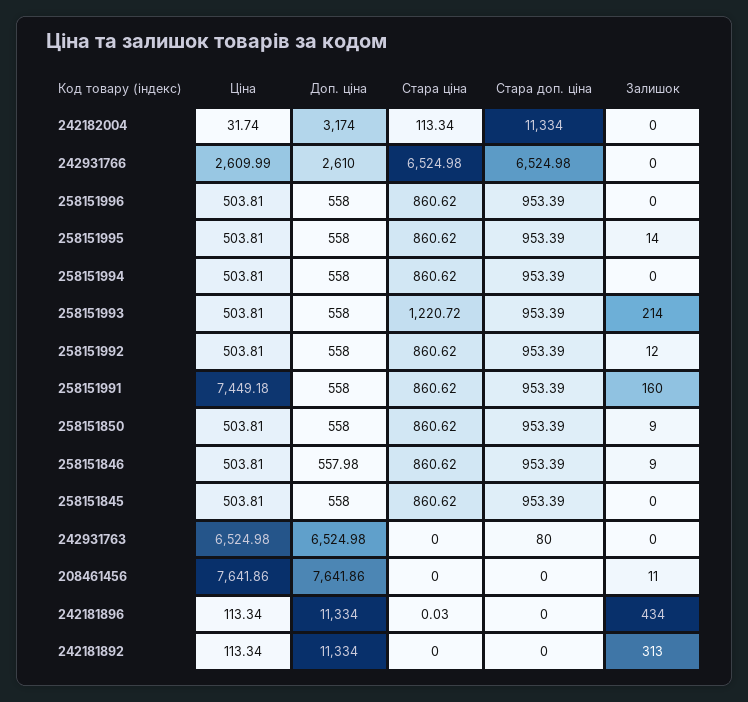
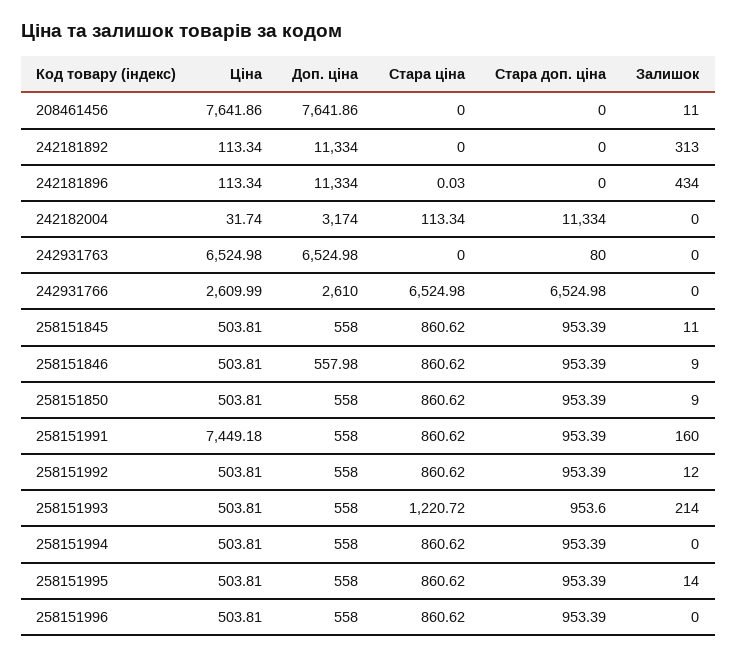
  {
    "Ціна": {
      "242182004": 31.74,
      "242931766": 2609.99,
      "258151996": 503.81,
      "258151995": 503.81,
      "258151994": 503.81,
      "258151993": 503.81,
      "258151992": 503.81,
      "258151991": 7449.18,
      "258151850": 503.81,
      "258151846": 503.81,
      "258151845": 503.81,
      "242931763": 6524.98,
      "208461456": 7641.86,
      "242181896": 113.34,
      "242181892": 113.34
    },
    "Доп. ціна": {
      "242182004": 3174,
      "242931766": 2610,
      "258151996": 558,
      "258151995": 558,
      "258151994": 558,
      "258151993": 558,
      "258151992": 558,
      "258151991": 558,
      "258151850": 558,
      "258151846": 557.98,
      "258151845": 558,
      "242931763": 6524.98,
      "208461456": 7641.86,
      "242181896": 11334,
      "242181892": 11334
    },
    "Стара ціна": {
      "242182004": 113.34,
      "242931766": 6524.98,
      "258151996": 860.62,
      "258151995": 860.62,
      "258151994": 860.62,
      "258151993": 1220.72,
      "258151992": 860.62,
      "258151991": 860.62,
      "258151850": 860.62,
      "258151846": 860.62,
      "258151845": 860.62,
      "242931763": 0,
      "208461456": 0,
      "242181896": 0.03,
      "242181892": 0
    },
    "Стара доп. ціна": {
      "242182004": 11334,
      "242931766": 6524.98,
      "258151996": 953.39,
      "258151995": 953.39,
      "258151994": 953.39,
-     "258151993": 953.39,
+     "258151993": 953.6,
      "258151992": 953.39,
      "258151991": 953.39,
      "258151850": 953.39,
      "258151846": 953.39,
      "258151845": 953.39,
      "242931763": 80,
      "208461456": 0,
      "242181896": 0,
      "242181892": 0
    },
    "Залишок": {
      "242182004": 0,
      "242931766": 0,
      "258151996": 0,
      "258151995": 14,
      "258151994": 0,
      "258151993": 214,
      "258151992": 12,
      "258151991": 160,
      "258151850": 9,
      "258151846": 9,
-     "258151845": 0,
+     "258151845": 11,
      "242931763": 0,
      "208461456": 11,
      "242181896": 434,
      "242181892": 313
    }
  }

